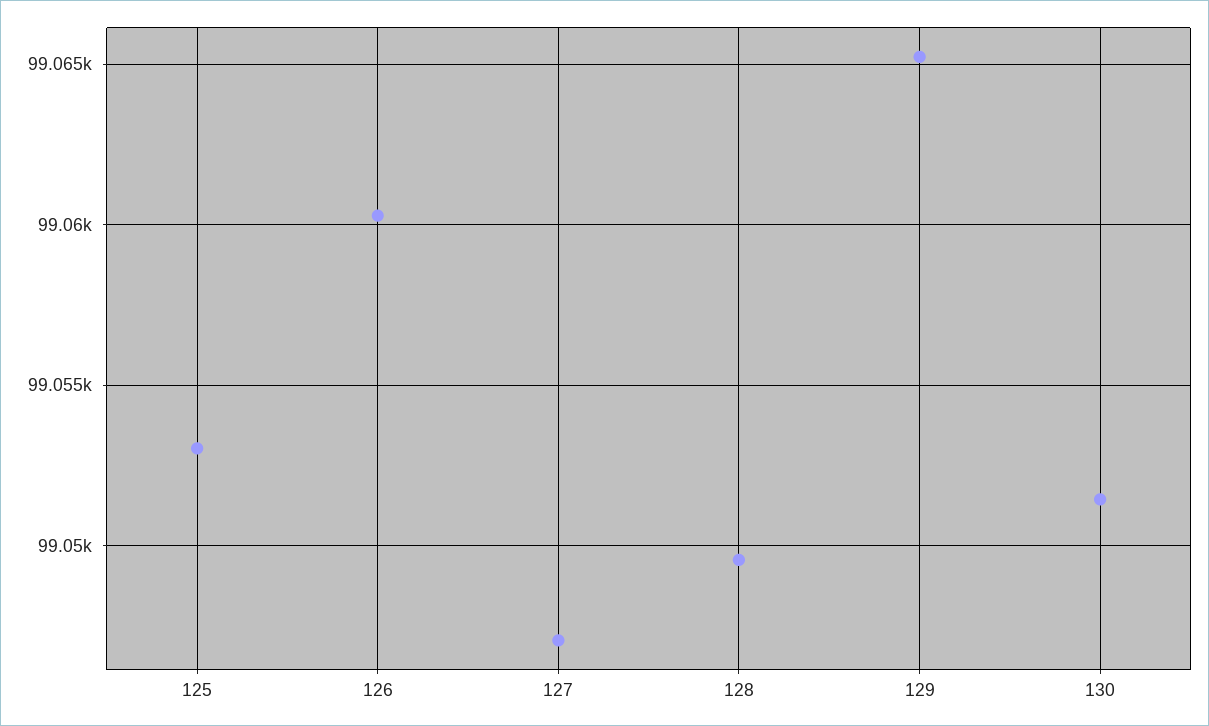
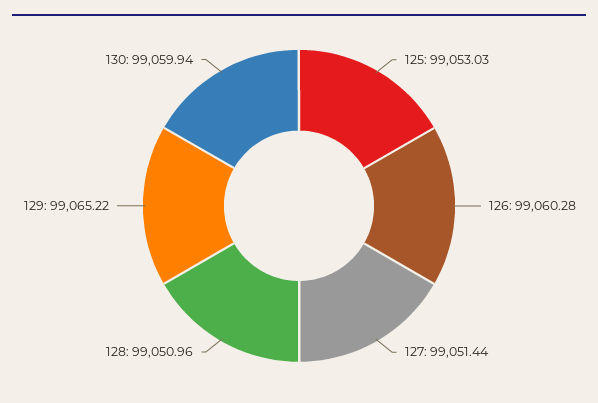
  {
    "125": 99053.03,
    "126": 99060.28,
-   "127": 99047,
+   "127": 99051.44,
-   "128": 99049.5,
+   "128": 99050.96,
    "129": 99065.22,
-   "130": 99051.5
+   "130": 99059.94
  }

